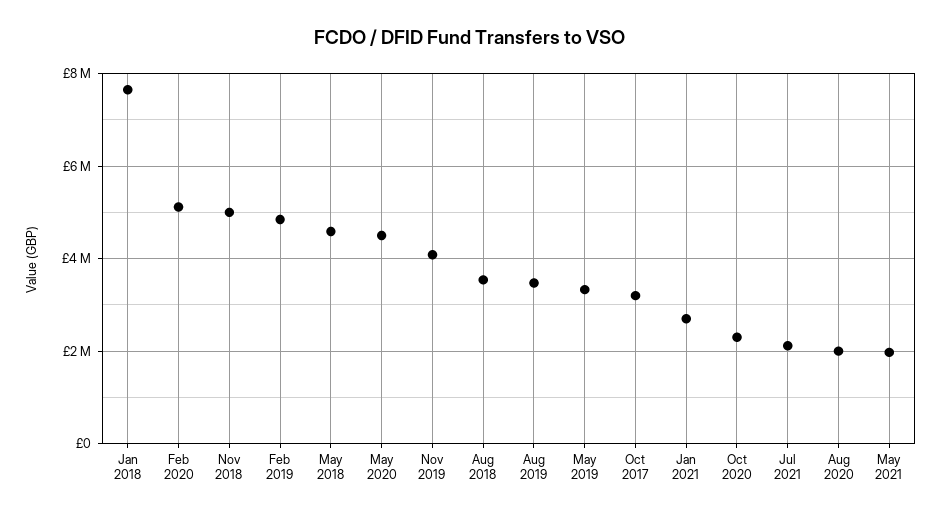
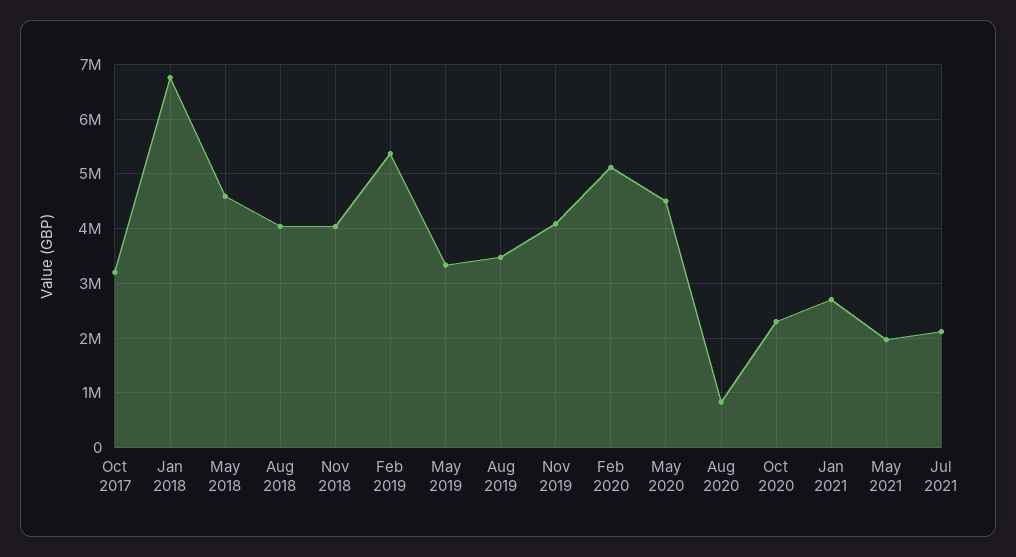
  {
-   "Jan 2018": 7600000,
+   "Jan 2018": 6800000,
    "Feb 2020": 5200000,
-   "Nov 2018": 5000000,
+   "Nov 2018": 4000000,
-   "Feb 2019": 4800000,
+   "Feb 2019": 5400000,
    "May 2018": 4600000,
    "May 2020": 4600000,
    "Nov 2019": 4000000,
-   "Aug 2018": 3600000,
+   "Aug 2018": 4000000,
    "Aug 2019": 3400000,
    "May 2019": 3400000,
    "Oct 2017": 3200000,
    "Jan 2021": 2800000,
    "Oct 2020": 2200000,
    "Jul 2021": 2200000,
-   "Aug 2020": 2000000,
+   "Aug 2020": 800000,
    "May 2021": 2000000
  }

